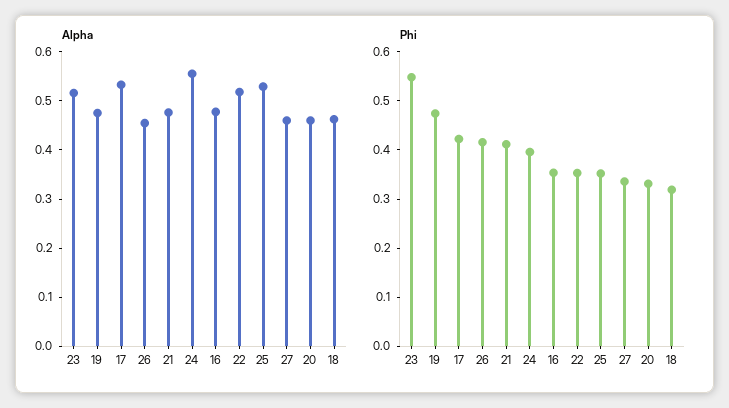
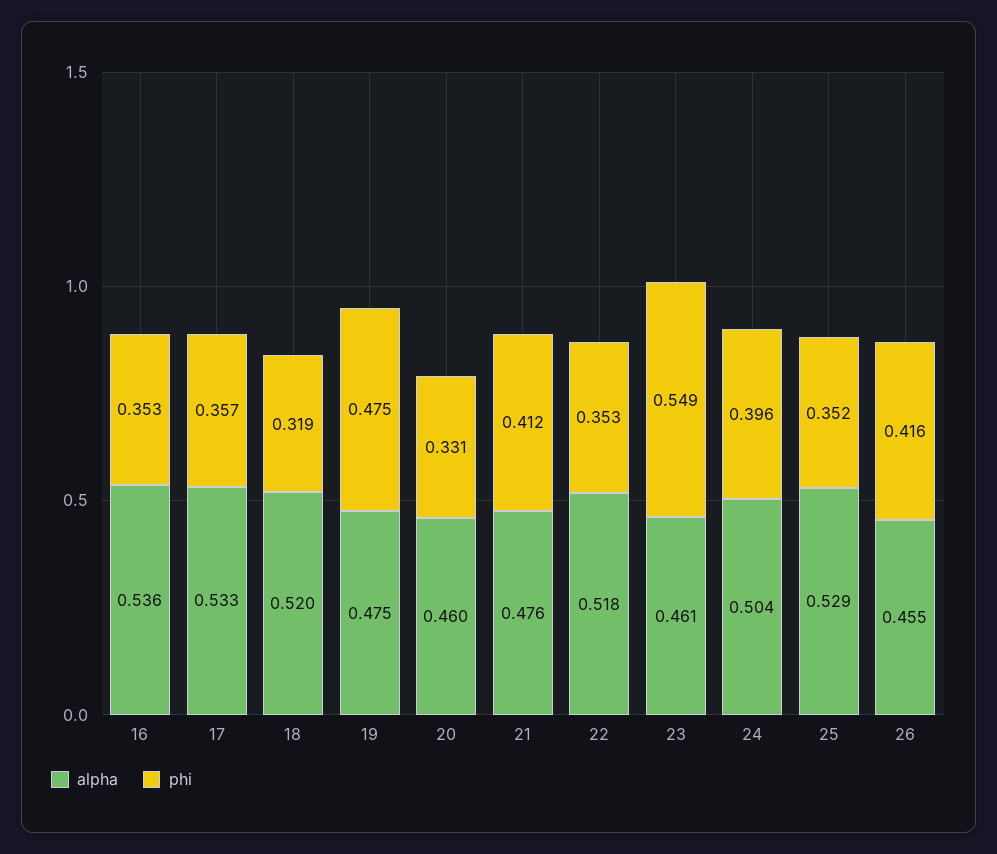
  {
    "Alpha": {
-     "23": 0.52,
+     "23": 0.461,
      "19": 0.475,
      "17": 0.533,
      "26": 0.455,
      "21": 0.476,
-     "24": 0.56,
+     "24": 0.504,
-     "16": 0.48,
+     "16": 0.536,
      "22": 0.518,
      "25": 0.529,
-     "27": 0.46,
      "20": 0.46,
-     "18": 0.46
+     "18": 0.52
    },
    "Phi": {
      "23": 0.549,
      "19": 0.475,
-     "17": 0.42,
+     "17": 0.357,
      "26": 0.416,
      "21": 0.412,
      "24": 0.396,
      "16": 0.353,
      "22": 0.353,
      "25": 0.352,
-     "27": 0.34,
      "20": 0.331,
      "18": 0.319
    }
  }

